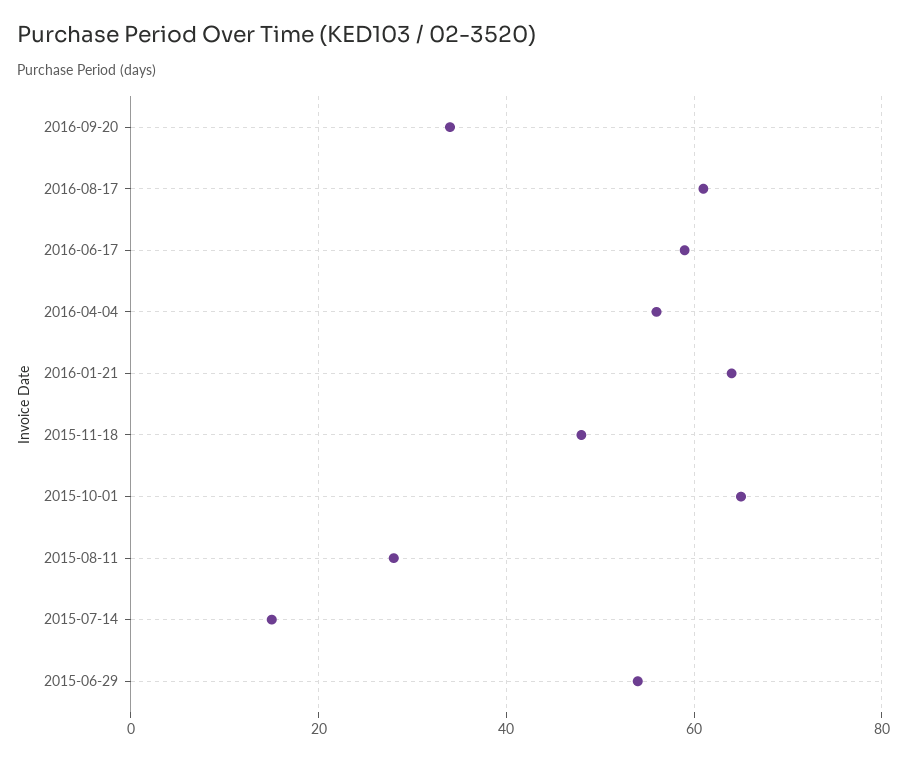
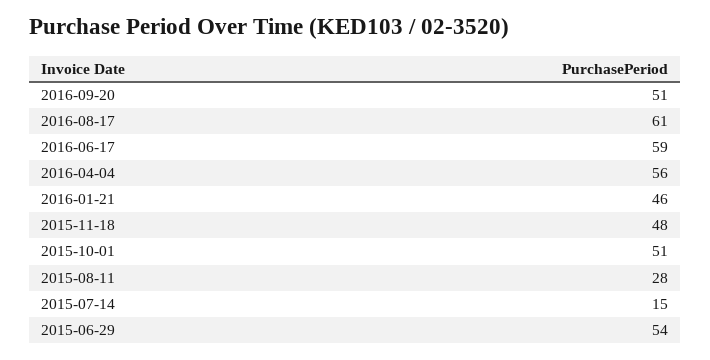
  {
-   "2016-09-20": 35,
+   "2016-09-20": 51,
    "2016-08-17": 61,
    "2016-06-17": 59,
    "2016-04-04": 56,
-   "2016-01-21": 65,
+   "2016-01-21": 46,
    "2015-11-18": 48,
-   "2015-10-01": 65,
+   "2015-10-01": 51,
    "2015-08-11": 28,
    "2015-07-14": 15,
    "2015-06-29": 54
  }

